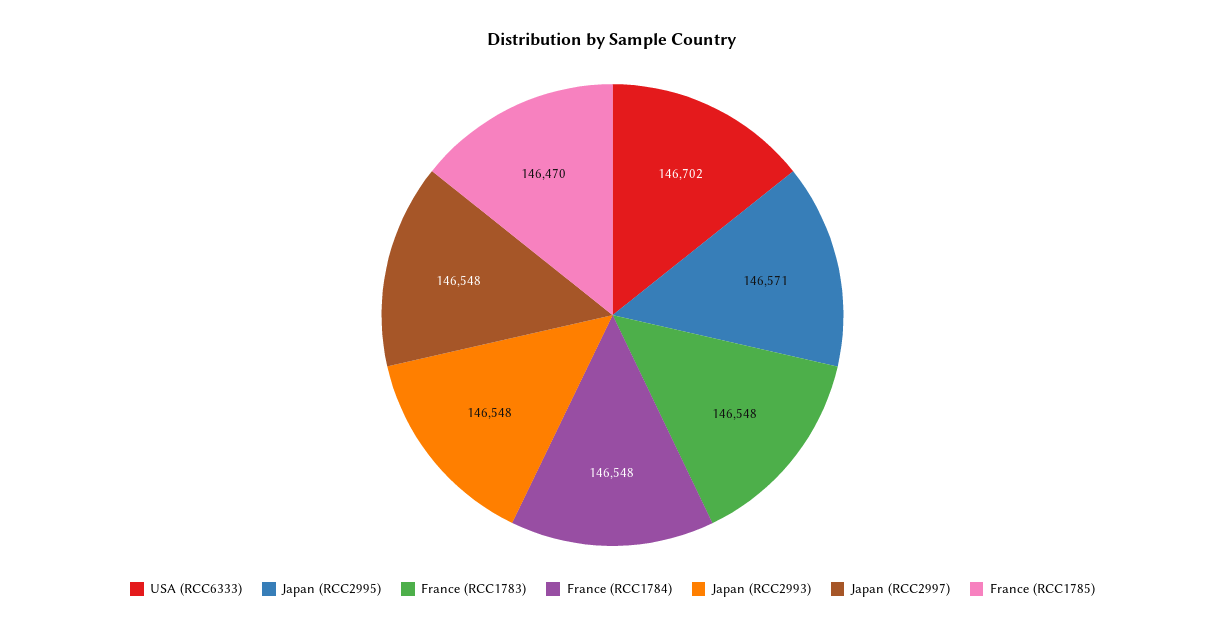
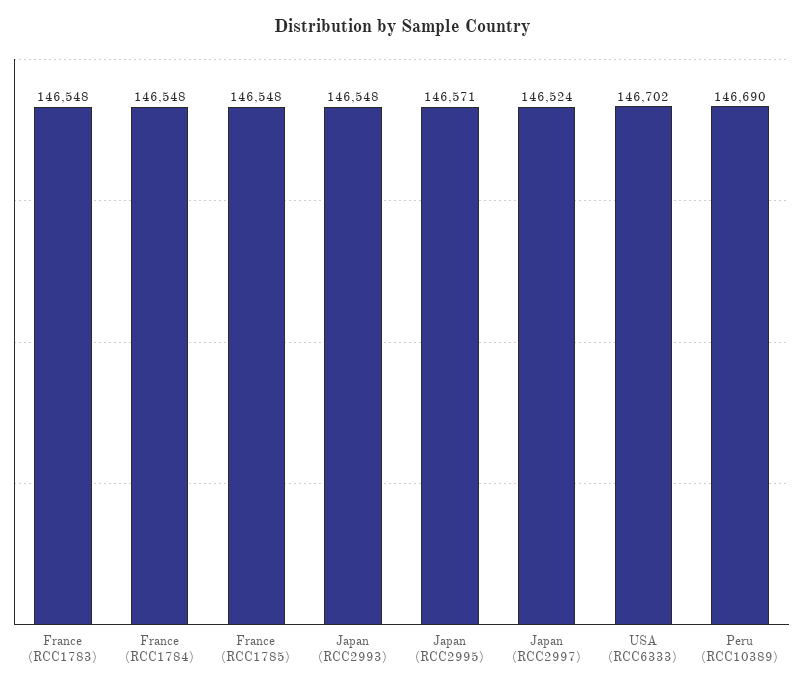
  {
    "USA (RCC6333)": 146702,
    "Japan (RCC2995)": 146571,
    "France (RCC1783)": 146548,
    "France (RCC1784)": 146548,
    "Japan (RCC2993)": 146548,
-   "Japan (RCC2997)": 146548,
+   "Japan (RCC2997)": 146524,
-   "France (RCC1785)": 146470
+   "France (RCC1785)": 146548,
+   "Peru (RCC10389)": 146690
  }

